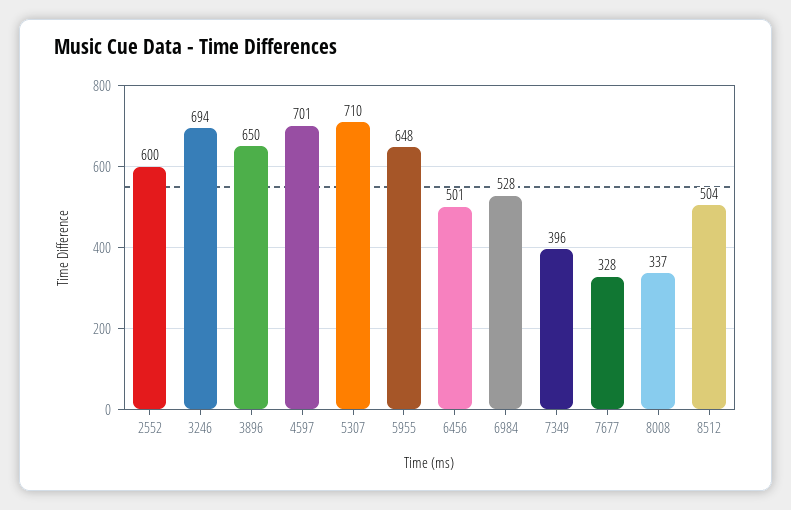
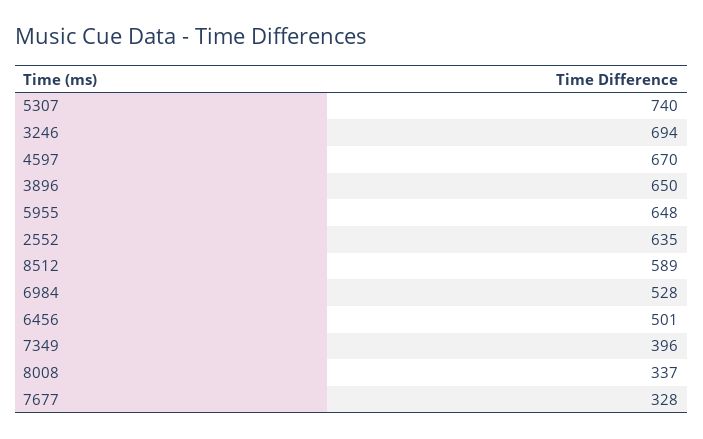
  {
-   "2552": 600,
+   "2552": 635,
    "3246": 694,
    "3896": 650,
-   "4597": 701,
+   "4597": 670,
-   "5307": 710,
+   "5307": 740,
    "5955": 648,
    "6456": 501,
    "6984": 528,
    "7349": 396,
    "7677": 328,
    "8008": 337,
-   "8512": 504
+   "8512": 589
  }

